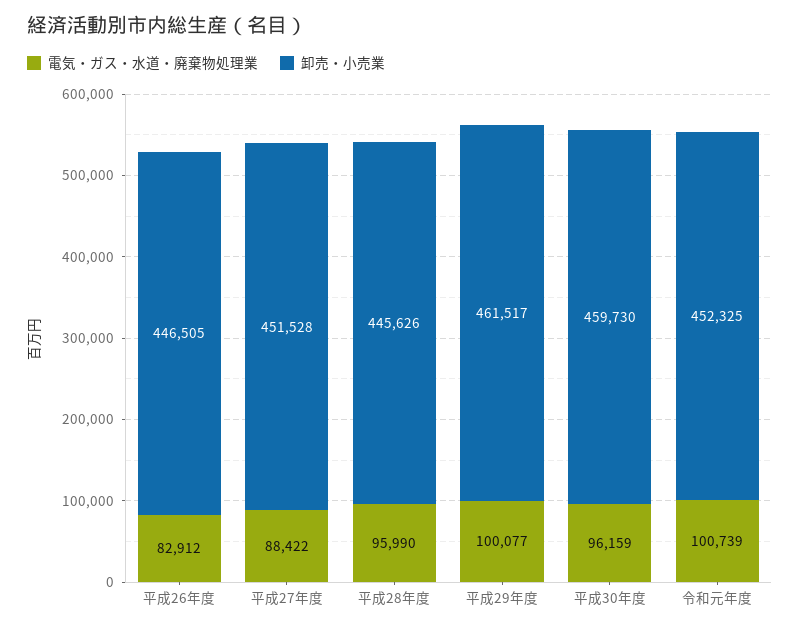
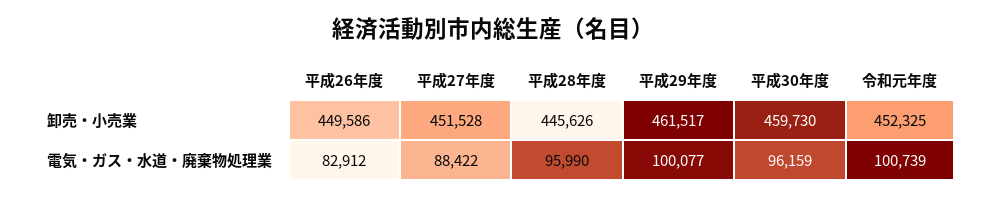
  {
    "電気・ガス・水道・廃棄物処理業": {
      "平成26年度": 82912,
      "平成27年度": 88422,
      "平成28年度": 95990,
      "平成29年度": 100077,
      "平成30年度": 96159,
      "令和元年度": 100739
    },
    "卸売・小売業": {
-     "平成26年度": 446505,
+     "平成26年度": 449586,
      "平成27年度": 451528,
      "平成28年度": 445626,
      "平成29年度": 461517,
      "平成30年度": 459730,
      "令和元年度": 452325
    }
  }

